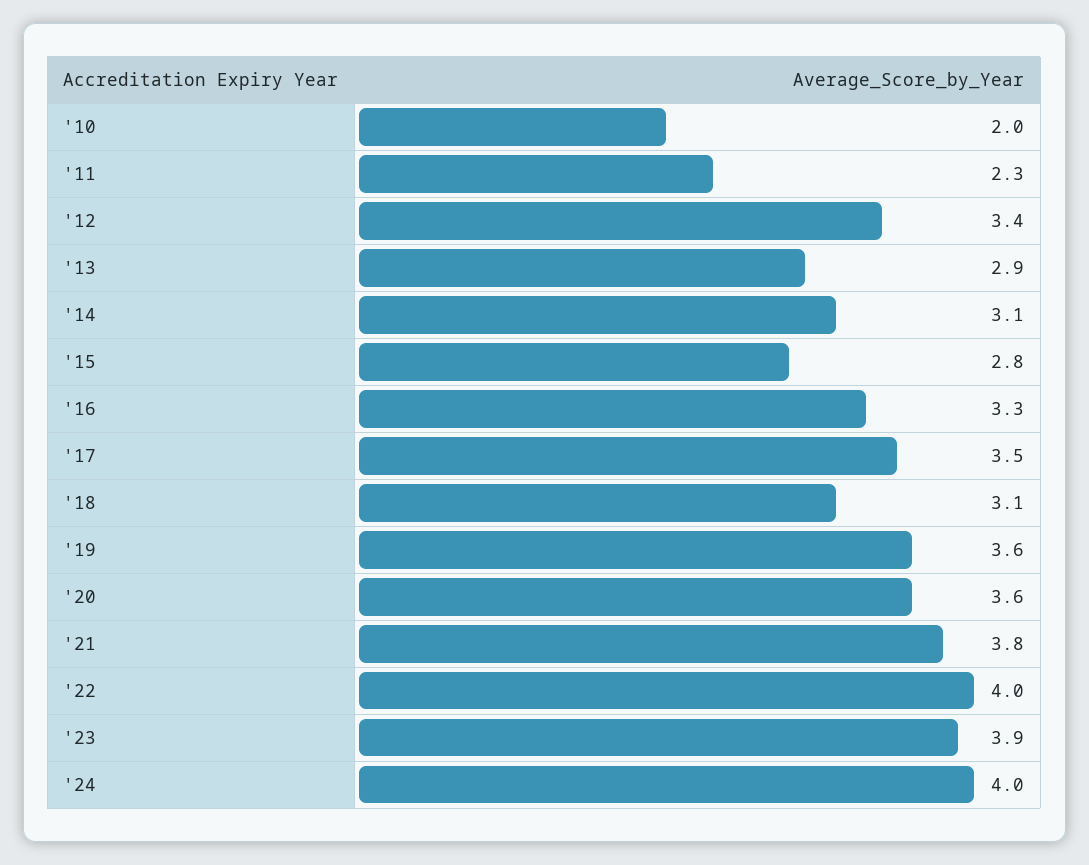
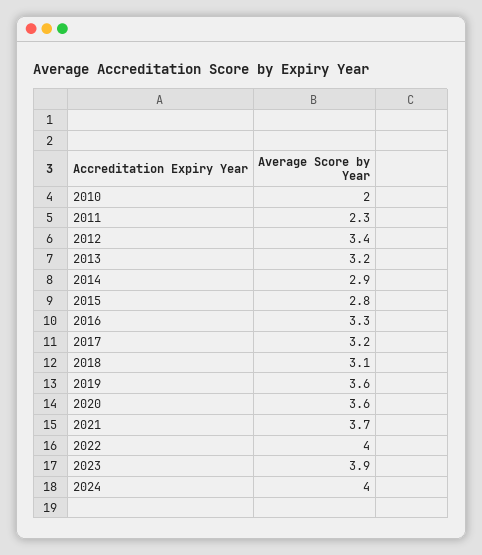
  {
    "'10": 2,
    "'11": 2.3,
    "'12": 3.4,
-   "'13": 2.9,
+   "'13": 3.2,
-   "'14": 3.1,
+   "'14": 2.9,
    "'15": 2.8,
    "'16": 3.3,
-   "'17": 3.5,
+   "'17": 3.2,
    "'18": 3.1,
    "'19": 3.6,
    "'20": 3.6,
-   "'21": 3.8,
+   "'21": 3.7,
    "'22": 4,
    "'23": 3.9,
    "'24": 4
  }

